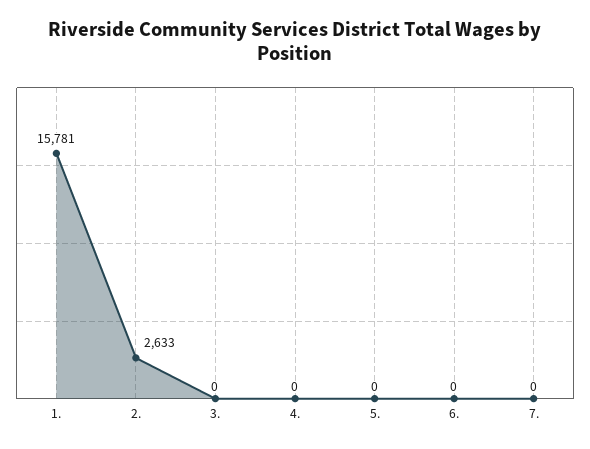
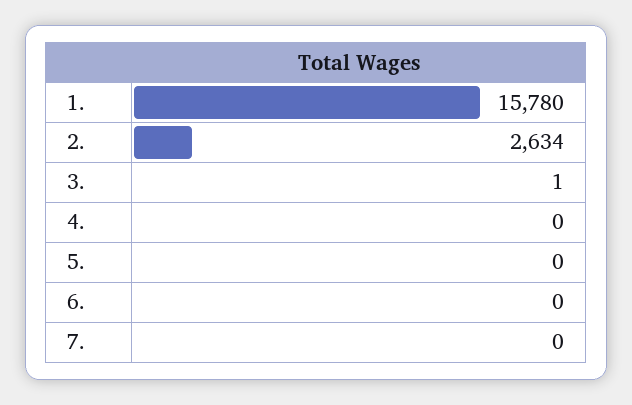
  {
-   "1.": 15781,
+   "1.": 15780,
-   "2.": 2633,
+   "2.": 2634,
-   "3.": 0,
+   "3.": 1,
    "4.": 0,
    "5.": 0,
    "6.": 0,
    "7.": 0
  }

